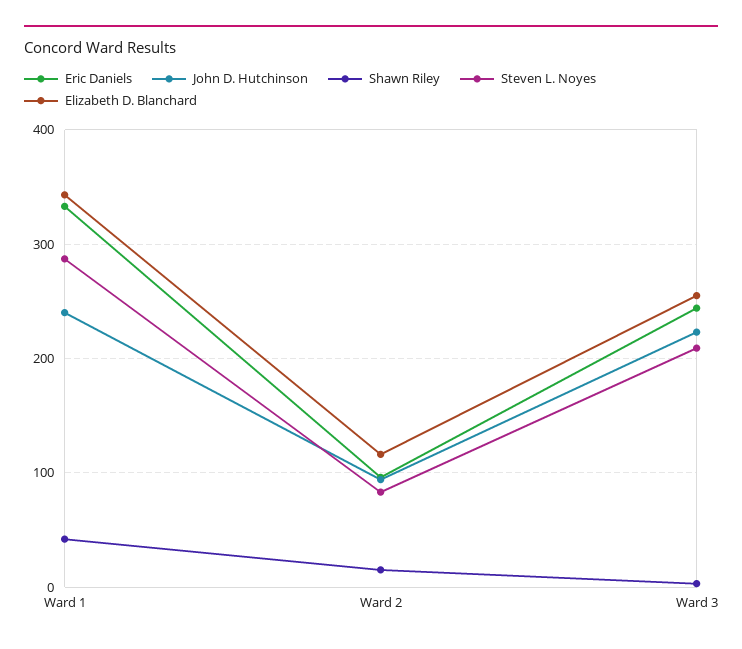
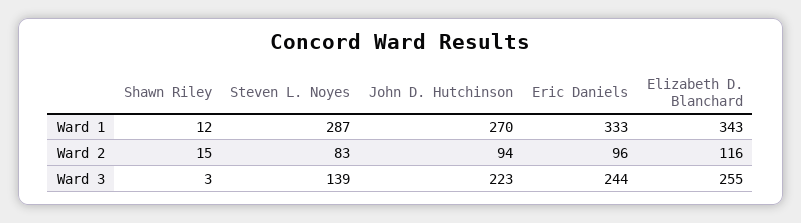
  {
    "Eric Daniels": {
      "Ward 1": 333,
      "Ward 2": 96,
      "Ward 3": 244
    },
    "John D. Hutchinson": {
-     "Ward 1": 240,
+     "Ward 1": 270,
      "Ward 2": 94,
      "Ward 3": 223
    },
    "Shawn Riley": {
-     "Ward 1": 40,
+     "Ward 1": 12,
      "Ward 2": 15,
      "Ward 3": 3
    },
    "Steven L. Noyes": {
      "Ward 1": 287,
      "Ward 2": 83,
-     "Ward 3": 210
+     "Ward 3": 139
    },
    "Elizabeth D. Blanchard": {
      "Ward 1": 343,
      "Ward 2": 116,
      "Ward 3": 255
    }
  }

